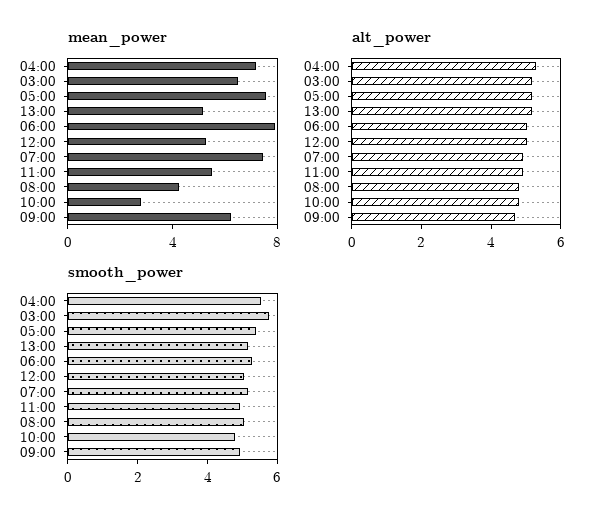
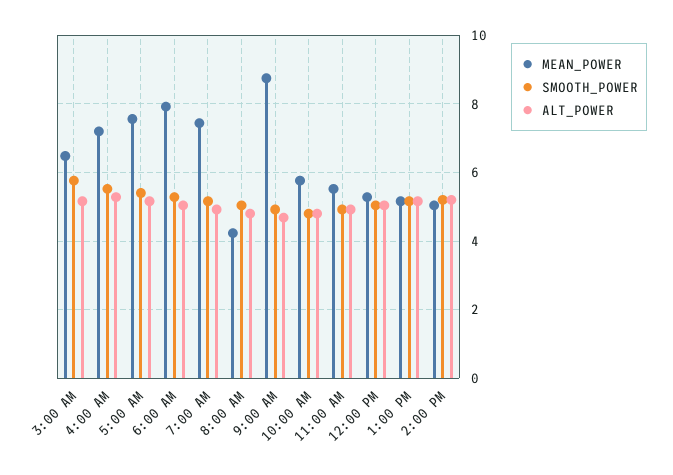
  {
    "mean_power": {
      "04:00": 7.2,
      "03:00": 6.4,
      "05:00": 7.6,
      "13:00": 5.2,
      "06:00": 8,
      "12:00": 5.2,
      "07:00": 7.4,
      "11:00": 5.6,
      "08:00": 4.2,
-     "10:00": 3,
+     "10:00": 5.8,
-     "09:00": 6
+     "09:00": 8.8,
+     "2:00 PM": 5
    },
    "alt_power": {
      "04:00": 5.2,
      "03:00": 5.2,
      "05:00": 5.2,
      "13:00": 5.2,
      "06:00": 5,
      "12:00": 5,
      "07:00": 5,
      "11:00": 5,
      "08:00": 4.8,
      "10:00": 4.8,
-     "09:00": 4.6
+     "09:00": 4.6,
+     "2:00 PM": 5.2
    },
    "smooth_power": {
      "04:00": 5.6,
      "03:00": 5.8,
      "05:00": 5.4,
      "13:00": 5.2,
      "06:00": 5.2,
      "12:00": 5,
      "07:00": 5.2,
      "11:00": 5,
      "08:00": 5,
      "10:00": 4.8,
-     "09:00": 5
+     "09:00": 5,
+     "2:00 PM": 5.2
    }
  }

